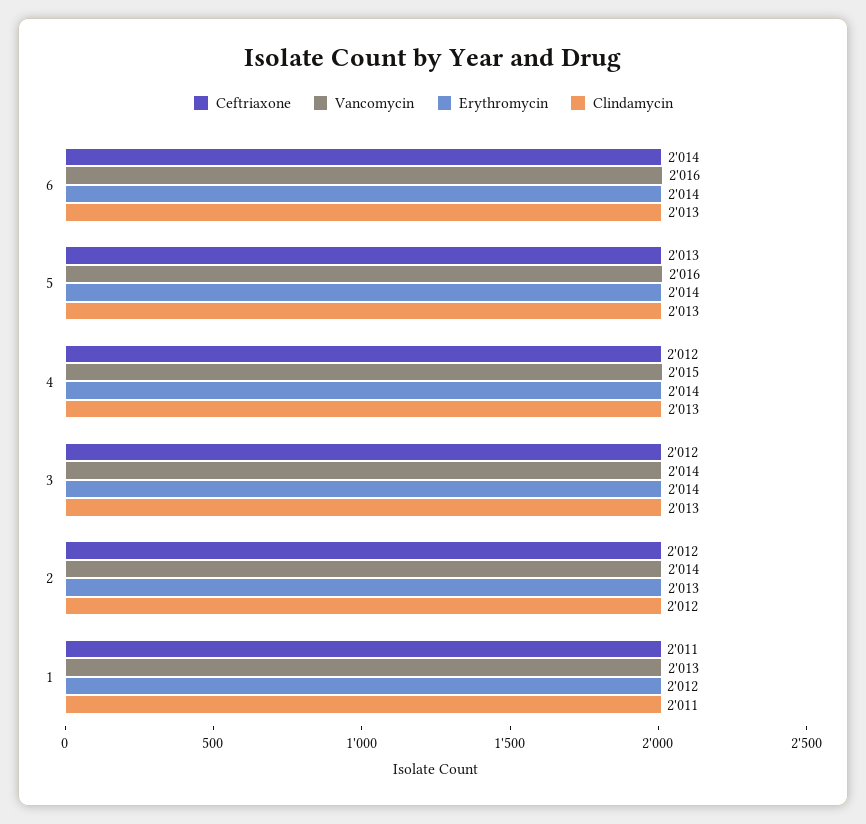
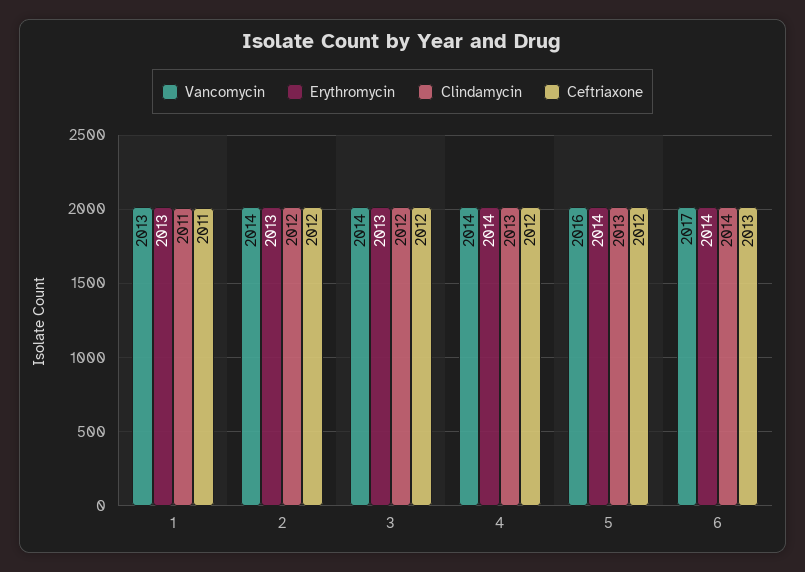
  {
    "Ceftriaxone": {
-     "6": 2014,
+     "6": 2013,
-     "5": 2013,
+     "5": 2012,
      "4": 2012,
      "3": 2012,
      "2": 2012,
      "1": 2011
    },
    "Vancomycin": {
-     "6": 2016,
+     "6": 2017,
      "5": 2016,
-     "4": 2015,
+     "4": 2014,
      "3": 2014,
      "2": 2014,
      "1": 2013
    },
    "Erythromycin": {
      "6": 2014,
      "5": 2014,
      "4": 2014,
-     "3": 2014,
+     "3": 2013,
      "2": 2013,
-     "1": 2012
+     "1": 2013
    },
    "Clindamycin": {
-     "6": 2013,
+     "6": 2014,
      "5": 2013,
      "4": 2013,
-     "3": 2013,
+     "3": 2012,
      "2": 2012,
      "1": 2011
    }
  }

